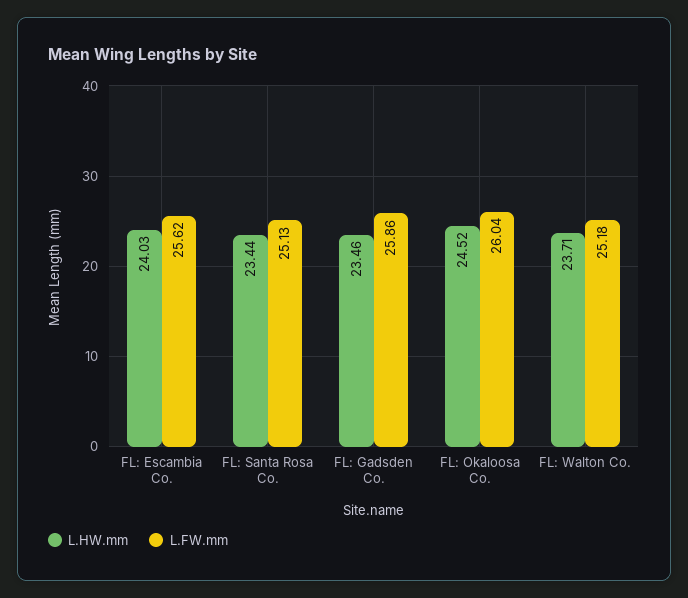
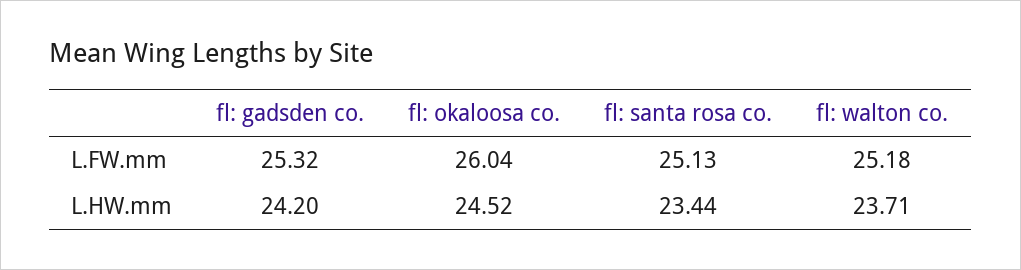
  {
    "L.HW.mm": {
-     "FL: Escambia Co.": 24.03,
      "FL: Santa Rosa Co.": 23.44,
-     "FL: Gadsden Co.": 23.46,
+     "FL: Gadsden Co.": 24.2,
      "FL: Okaloosa Co.": 24.52,
      "FL: Walton Co.": 23.71
    },
    "L.FW.mm": {
-     "FL: Escambia Co.": 25.62,
      "FL: Santa Rosa Co.": 25.13,
-     "FL: Gadsden Co.": 25.86,
+     "FL: Gadsden Co.": 25.32,
      "FL: Okaloosa Co.": 26.04,
      "FL: Walton Co.": 25.18
    }
  }

